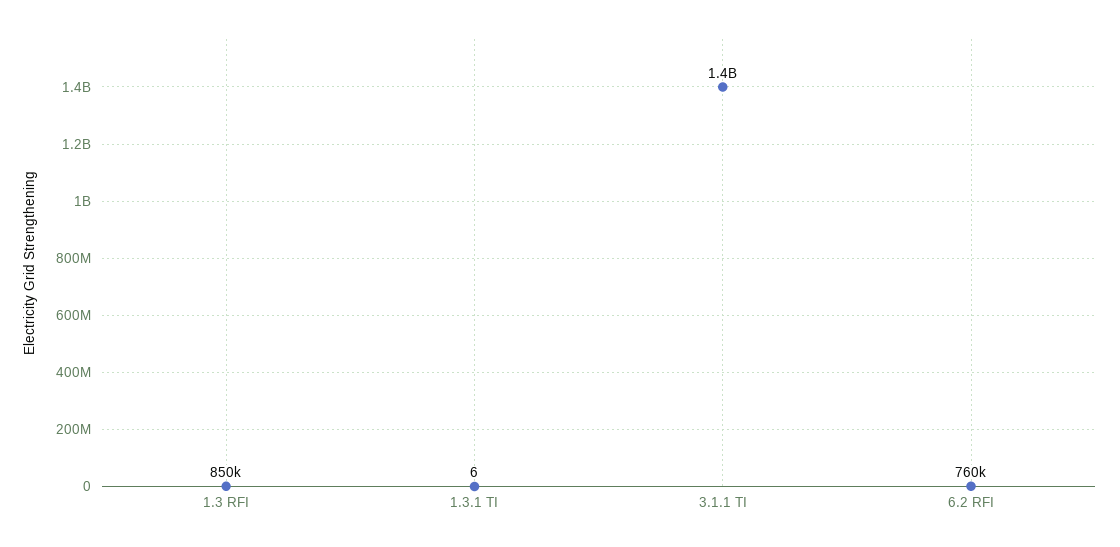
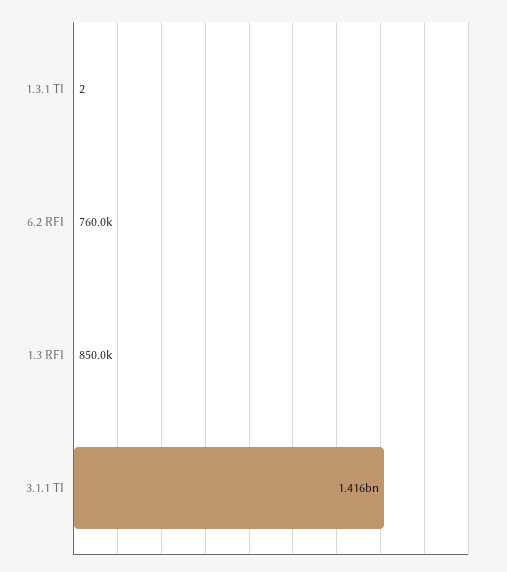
  {
    "1.3 RFI": 850000,
-   "1.3.1 TI": 6,
+   "1.3.1 TI": 2,
    "3.1.1 TI": 1416000000,
    "6.2 RFI": 760000
  }

